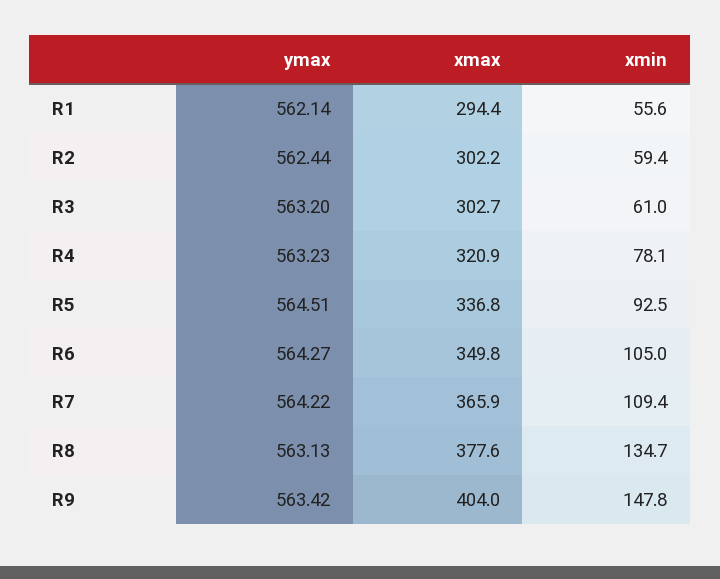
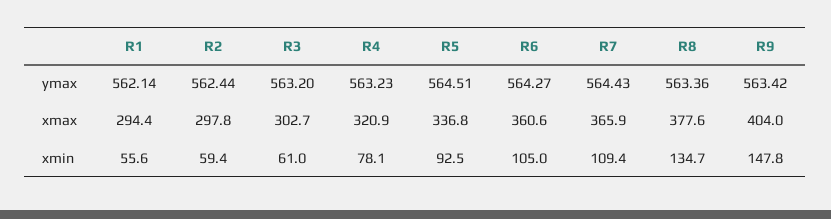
  {
    "ymax": {
      "R1": 562.14,
      "R2": 562.44,
      "R3": 563.2,
      "R4": 563.23,
      "R5": 564.51,
      "R6": 564.27,
-     "R7": 564.22,
+     "R7": 564.43,
-     "R8": 563.13,
+     "R8": 563.36,
      "R9": 563.42
    },
    "xmax": {
      "R1": 294.4,
-     "R2": 302.2,
+     "R2": 297.8,
      "R3": 302.7,
      "R4": 320.9,
      "R5": 336.8,
-     "R6": 349.8,
+     "R6": 360.6,
      "R7": 365.9,
      "R8": 377.6,
      "R9": 404
    },
    "xmin": {
      "R1": 55.6,
      "R2": 59.4,
      "R3": 61,
      "R4": 78.1,
      "R5": 92.5,
      "R6": 105,
      "R7": 109.4,
      "R8": 134.7,
      "R9": 147.8
    }
  }

